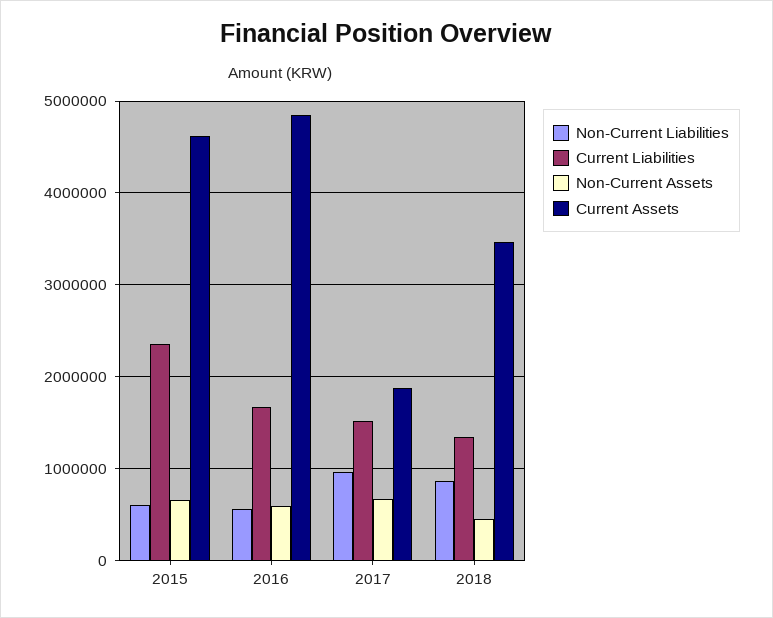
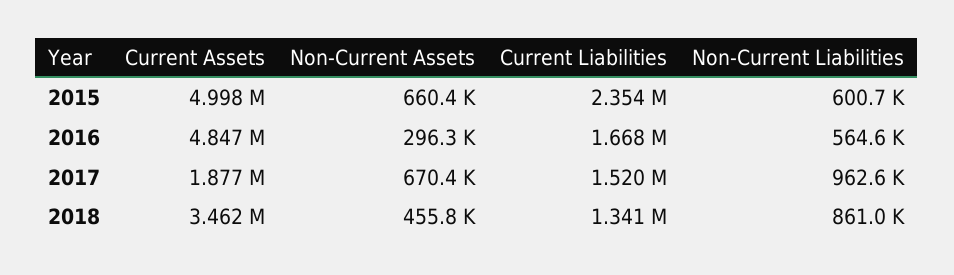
  {
    "Non-Current Liabilities": {
      "2015": 600700,
      "2016": 564600,
      "2017": 962600,
      "2018": 861000
    },
    "Current Liabilities": {
      "2015": 2354000,
      "2016": 1668000,
      "2017": 1520000,
      "2018": 1341000
    },
    "Non-Current Assets": {
      "2015": 660400,
-     "2016": 600000,
+     "2016": 296300,
      "2017": 670400,
      "2018": 455800
    },
    "Current Assets": {
-     "2015": 4600000,
+     "2015": 4998000,
      "2016": 4847000,
      "2017": 1877000,
      "2018": 3462000
    }
  }

